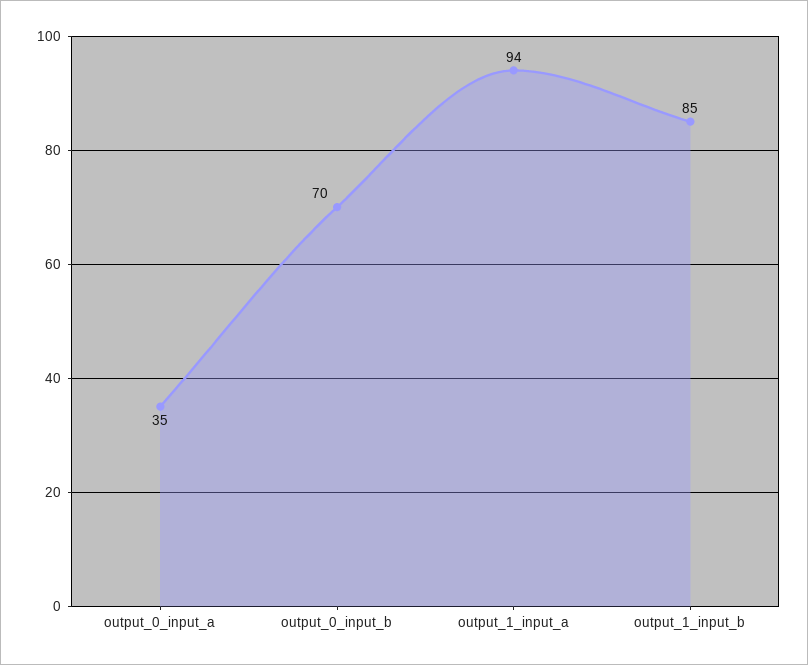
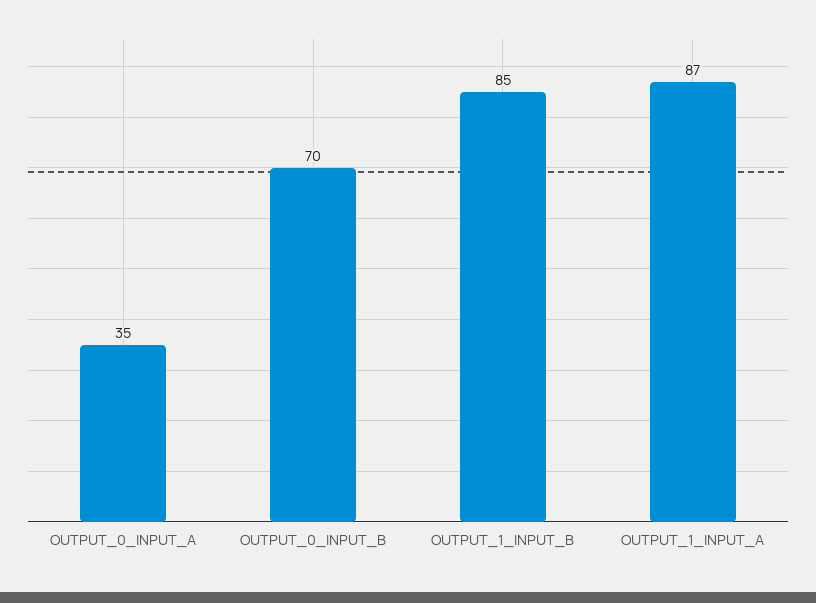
  {
    "output_0_input_a": 35,
    "output_0_input_b": 70,
-   "output_1_input_a": 94,
+   "output_1_input_a": 87,
    "output_1_input_b": 85
  }

